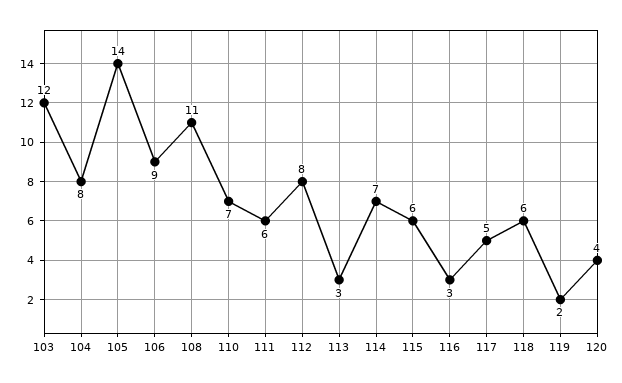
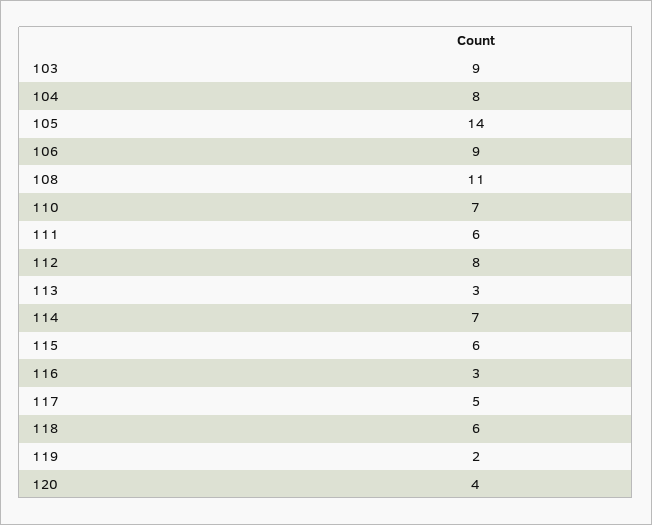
  {
-   "103": 12,
+   "103": 9,
    "104": 8,
    "105": 14,
    "106": 9,
    "108": 11,
    "110": 7,
    "111": 6,
    "112": 8,
    "113": 3,
    "114": 7,
    "115": 6,
    "116": 3,
    "117": 5,
    "118": 6,
    "119": 2,
    "120": 4
  }

